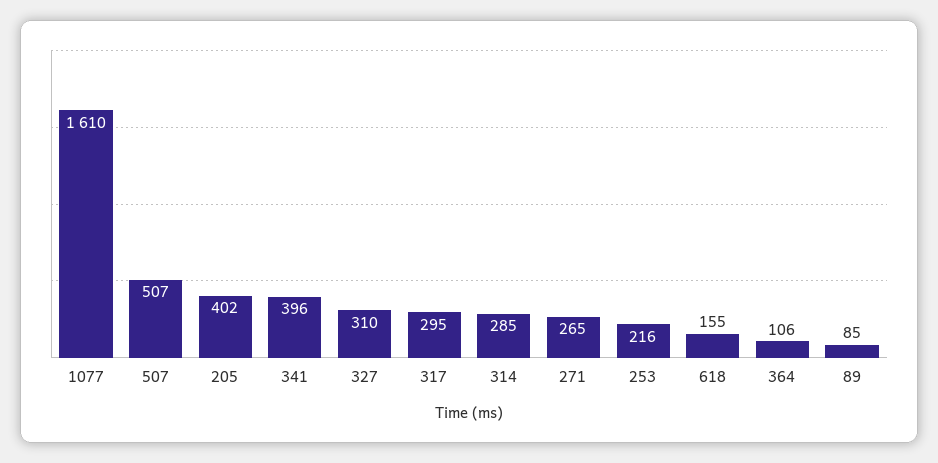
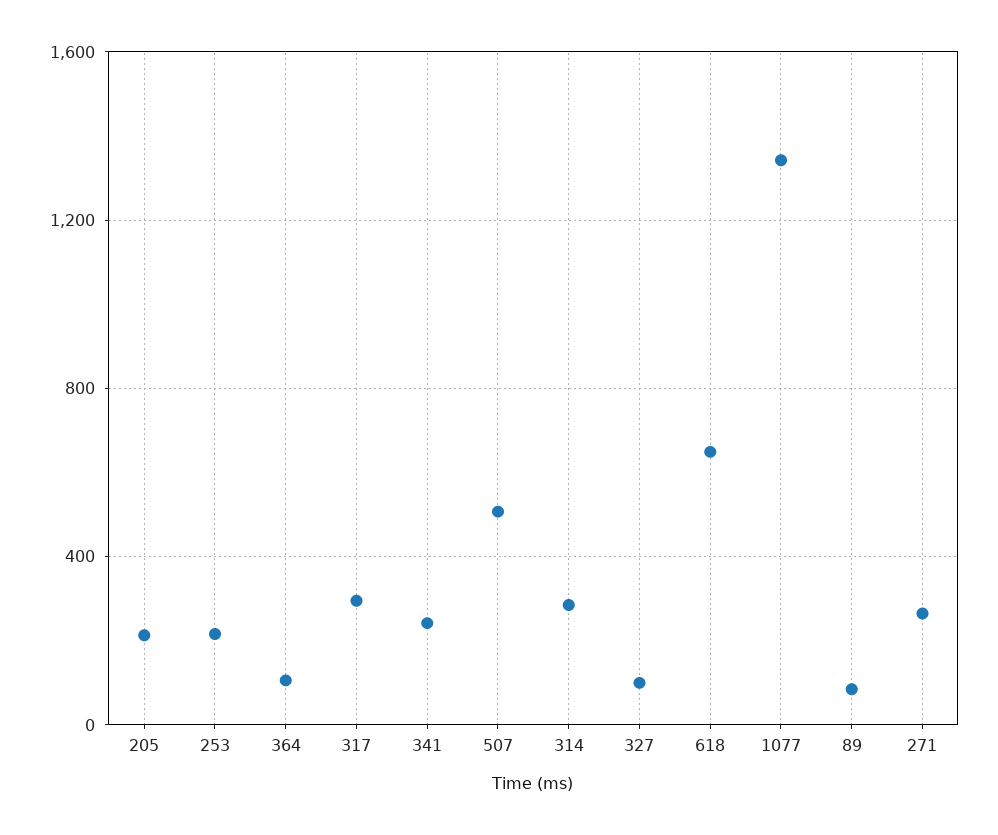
  {
-   "1077": 1610,
+   "1077": 1350,
    "507": 507,
-   "205": 402,
+   "205": 200,
-   "341": 396,
+   "341": 250,
-   "327": 310,
+   "327": 100,
    "317": 295,
    "314": 285,
    "271": 265,
    "253": 216,
-   "618": 155,
+   "618": 650,
    "364": 106,
    "89": 85
  }

